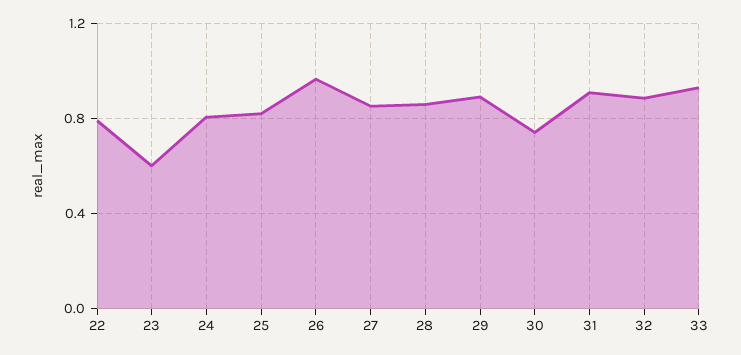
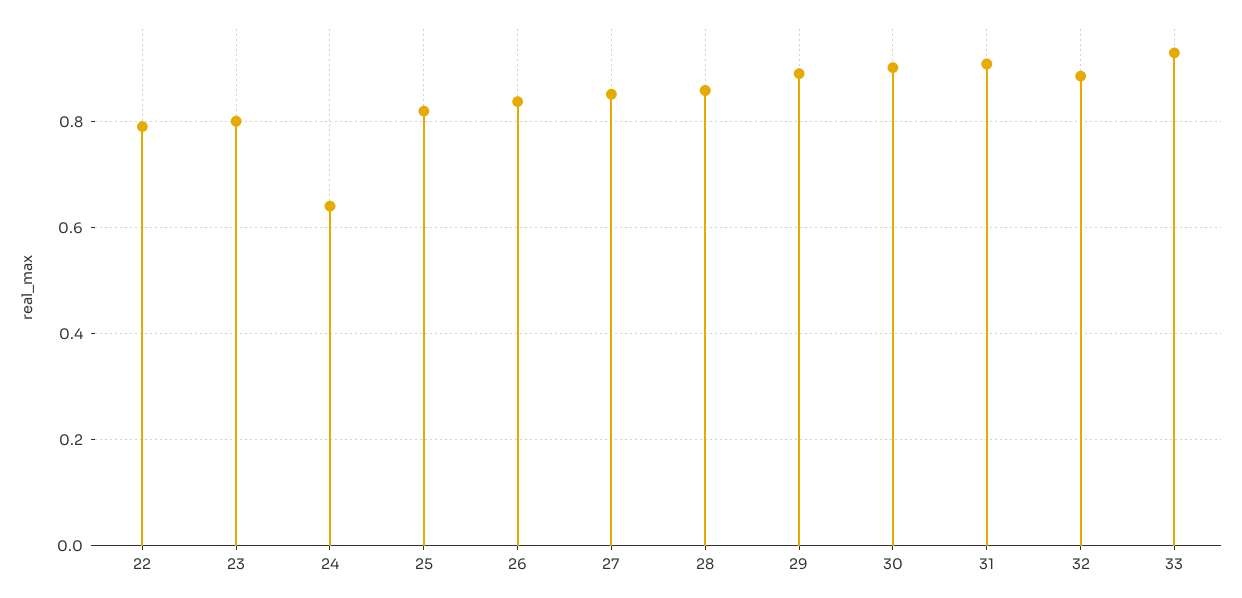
  {
    "22": 0.8,
-   "23": 0.6,
+   "23": 0.8,
-   "24": 0.8,
+   "24": 0.64,
    "25": 0.82,
-   "26": 0.95,
+   "26": 0.84,
    "27": 0.86,
    "28": 0.86,
    "29": 0.9,
-   "30": 0.75,
+   "30": 0.9,
    "31": 0.9,
    "32": 0.88,
    "33": 0.92
  }

